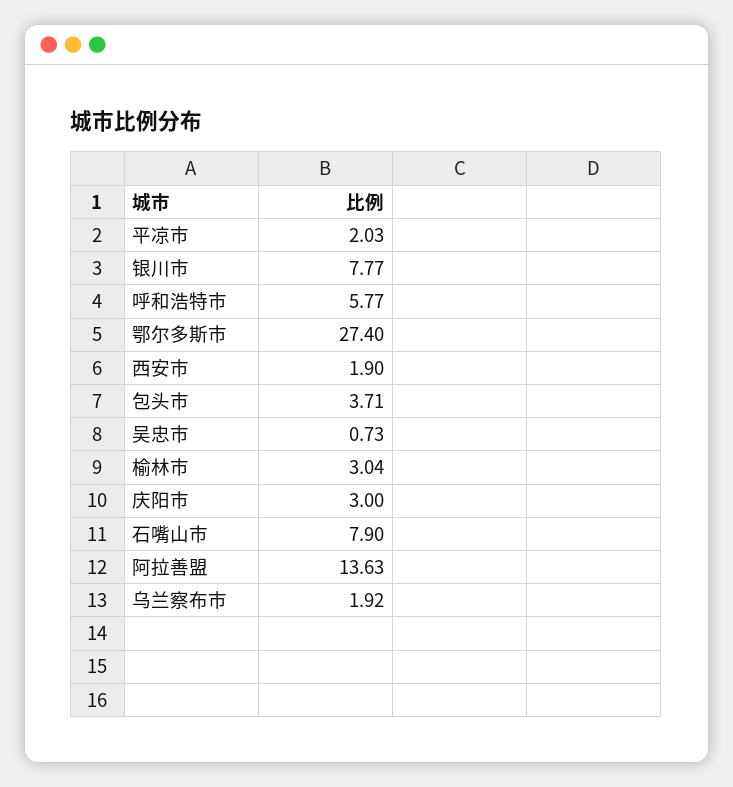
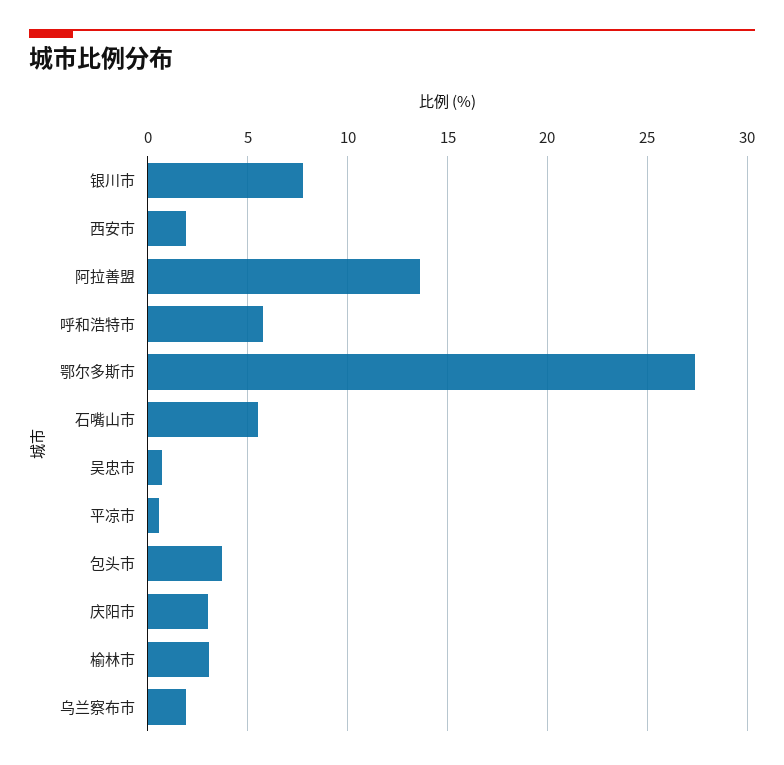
  {
-   "平凉市": 2.03,
+   "平凉市": 0.5,
    "银川市": 7.77,
    "呼和浩特市": 5.77,
    "鄂尔多斯市": 27.4,
    "西安市": 1.9,
    "包头市": 3.71,
    "吴忠市": 0.73,
    "榆林市": 3.04,
    "庆阳市": 3,
-   "石嘴山市": 7.9,
+   "石嘴山市": 5.5,
    "阿拉善盟": 13.63,
    "乌兰察布市": 1.92
  }

